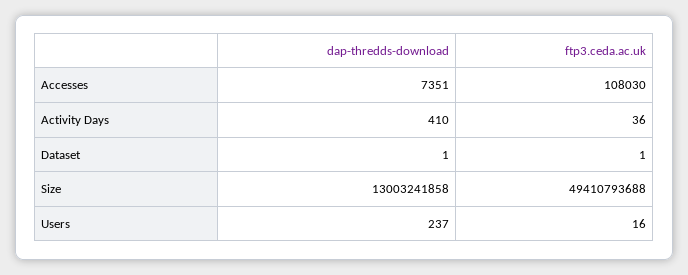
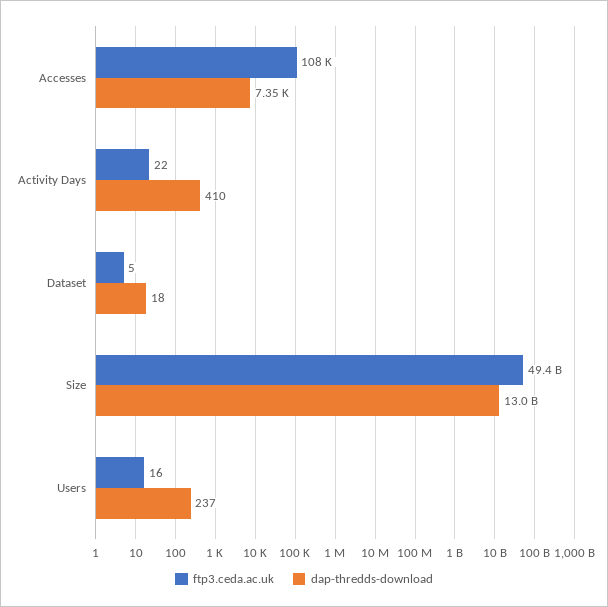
  {
    "dap-thredds-download": {
      "Accesses": 7351,
      "Activity Days": 410,
-     "Dataset": 1,
+     "Dataset": 18,
      "Size": 13003241858,
      "Users": 237
    },
    "ftp3.ceda.ac.uk": {
      "Accesses": 108030,
-     "Activity Days": 36,
+     "Activity Days": 22,
-     "Dataset": 1,
+     "Dataset": 5,
      "Size": 49410793688,
      "Users": 16
    }
  }

